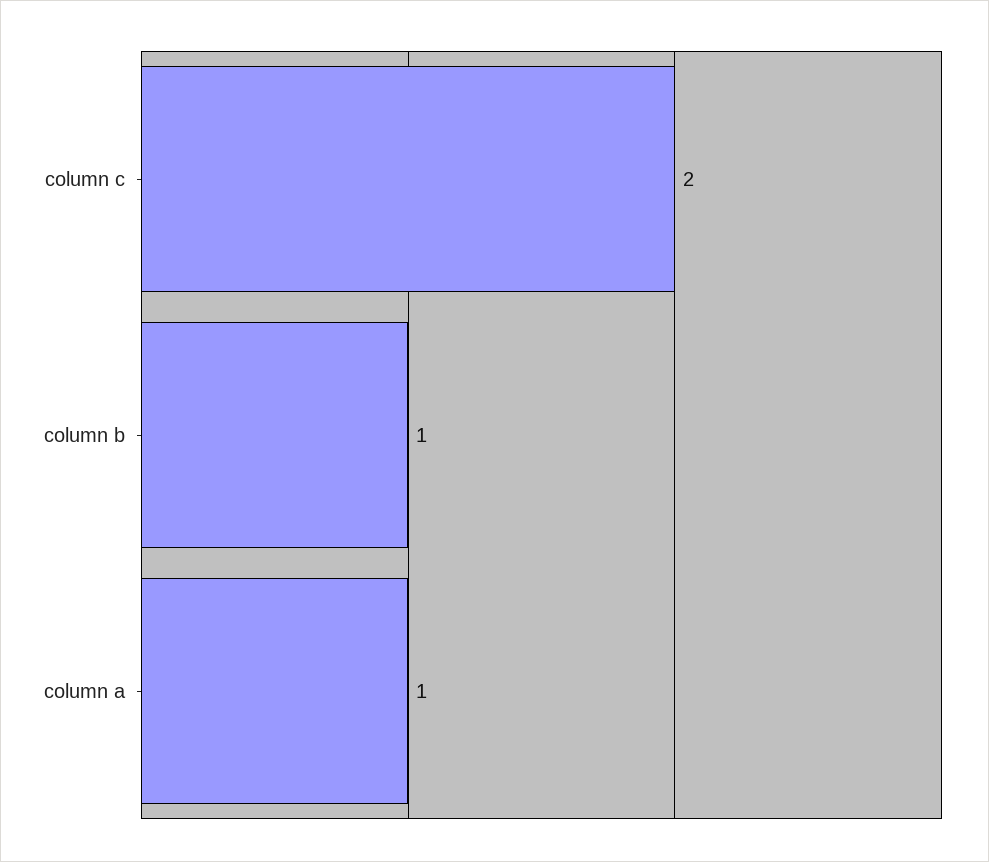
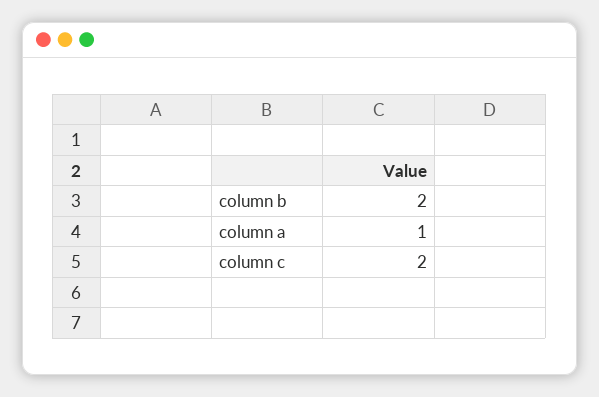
  {
    "column c": 2,
-   "column b": 1,
+   "column b": 2,
    "column a": 1
  }

